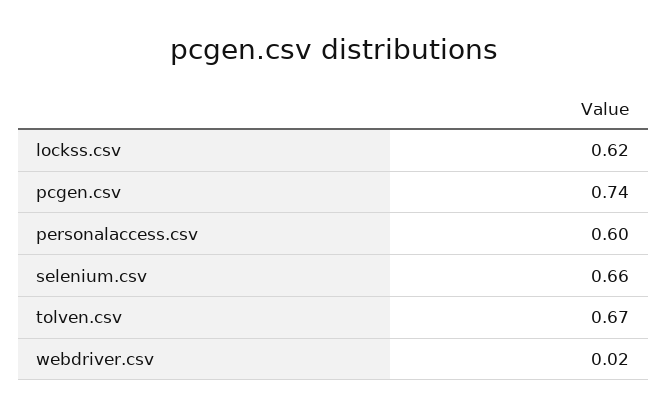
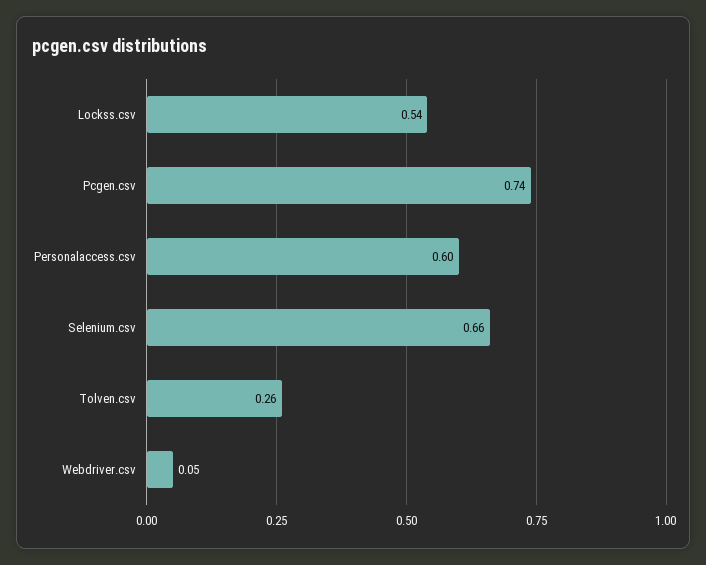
  {
-   "lockss.csv": 0.62,
+   "lockss.csv": 0.54,
    "pcgen.csv": 0.74,
    "personalaccess.csv": 0.6,
    "selenium.csv": 0.66,
-   "tolven.csv": 0.67,
+   "tolven.csv": 0.26,
-   "webdriver.csv": 0.02
+   "webdriver.csv": 0.05
  }

